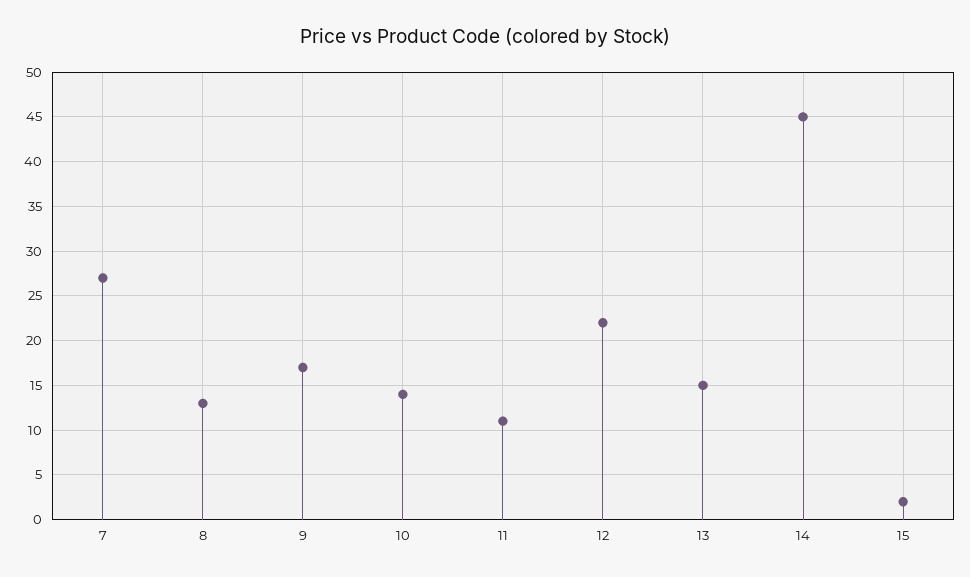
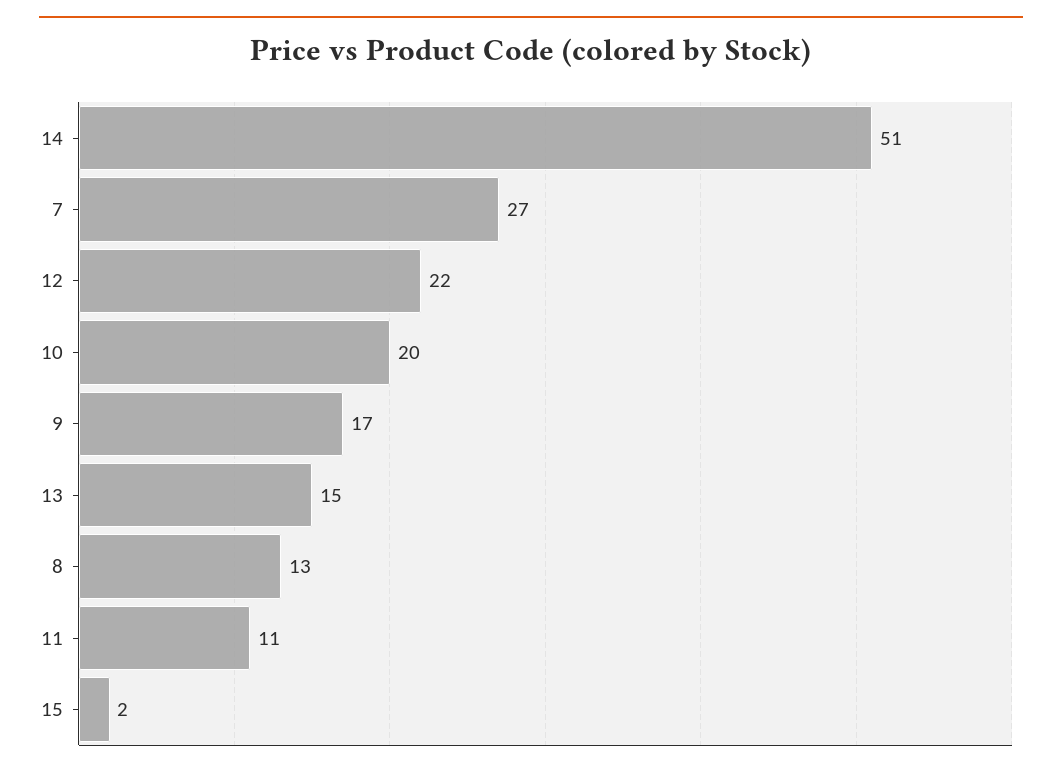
  {
    "7": 27,
    "8": 13,
    "9": 17,
-   "10": 14,
+   "10": 20,
    "11": 11,
    "12": 22,
    "13": 15,
-   "14": 45,
+   "14": 51,
    "15": 2
  }

